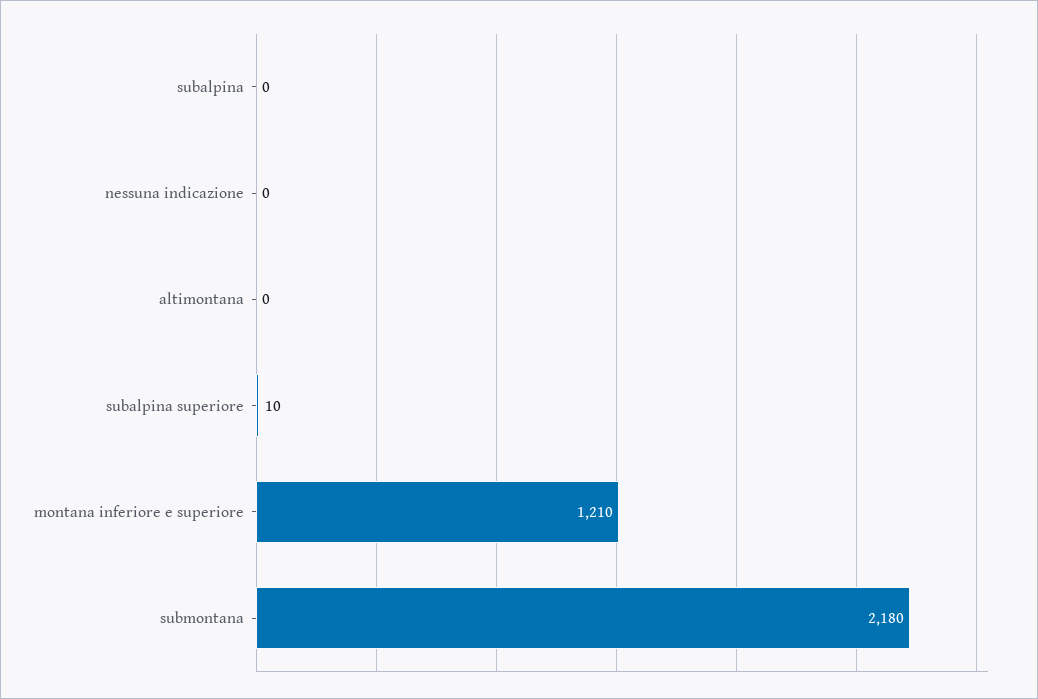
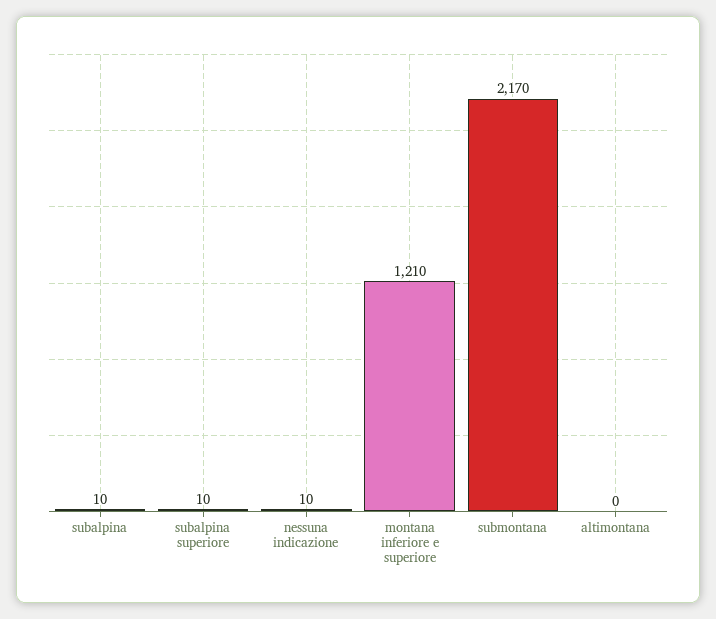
  {
-   "subalpina": 0,
+   "subalpina": 10,
-   "nessuna indicazione": 0,
+   "nessuna indicazione": 10,
    "altimontana": 0,
    "subalpina superiore": 10,
    "montana inferiore e superiore": 1210,
-   "submontana": 2180
+   "submontana": 2170
  }

